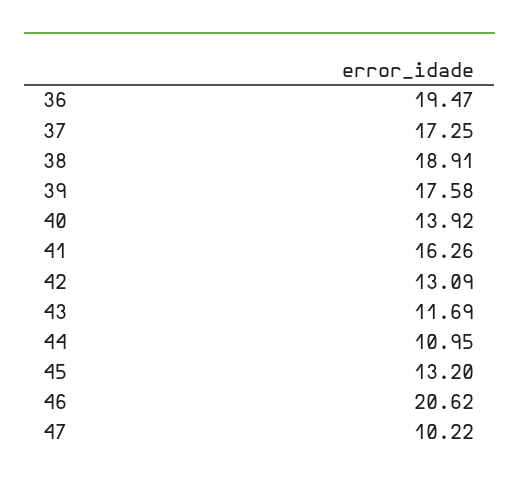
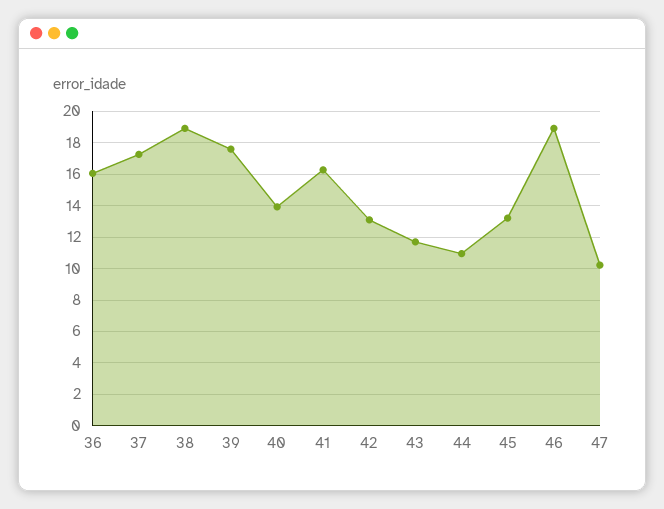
  {
-   "36": 19.47,
+   "36": 16,
    "37": 17.25,
    "38": 18.91,
    "39": 17.58,
    "40": 13.92,
    "41": 16.26,
    "42": 13.09,
    "43": 11.69,
    "44": 10.95,
    "45": 13.2,
-   "46": 20.62,
+   "46": 19,
    "47": 10.22
  }

